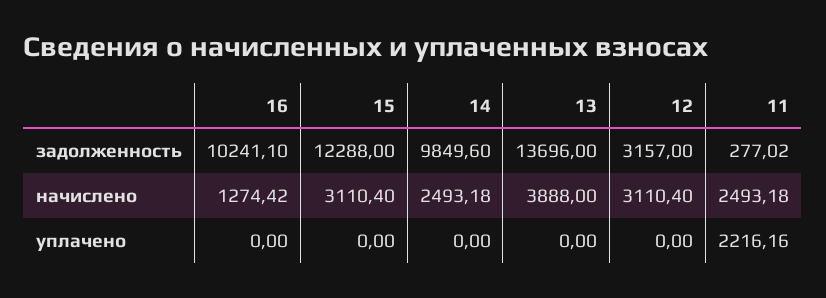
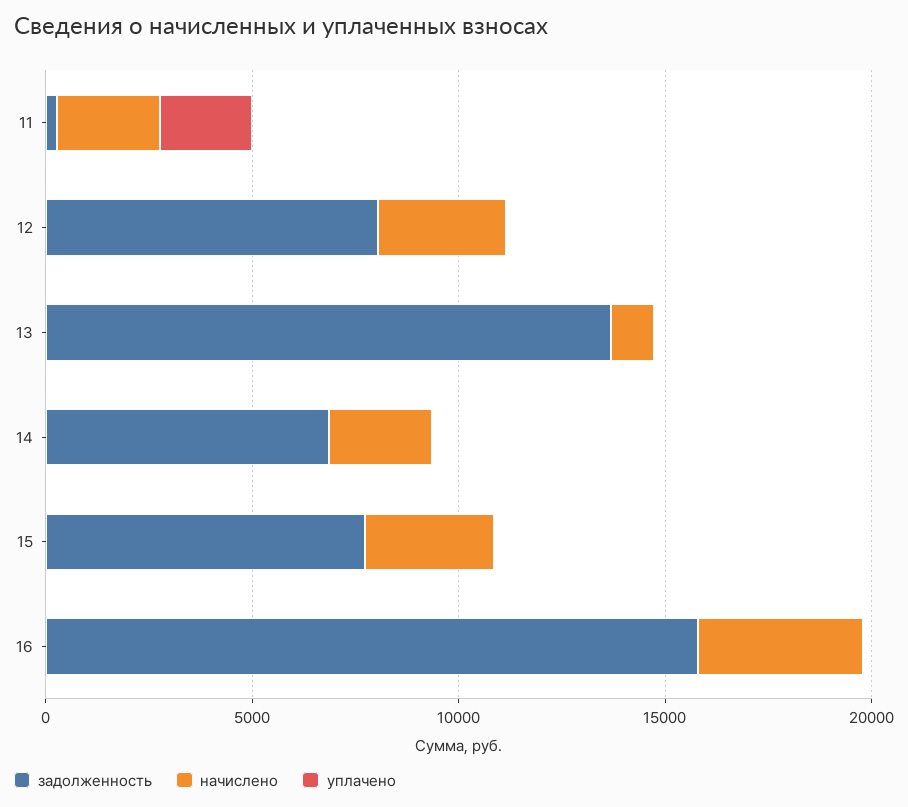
  {
    "задолженность": {
-     "16": 10241.1,
+     "16": 16000,
-     "15": 12288,
+     "15": 8000,
-     "14": 9849.6,
+     "14": 7000,
      "13": 13696,
-     "12": 3157,
+     "12": 8000,
      "11": 277.02
    },
    "начислено": {
-     "16": 1274.42,
+     "16": 4000,
      "15": 3110.4,
      "14": 2493.18,
-     "13": 3888,
+     "13": 1000,
      "12": 3110.4,
      "11": 2493.18
    },
    "уплачено": {
      "16": 0,
      "15": 0,
      "14": 0,
      "13": 0,
      "12": 0,
      "11": 2216.16
    }
  }

